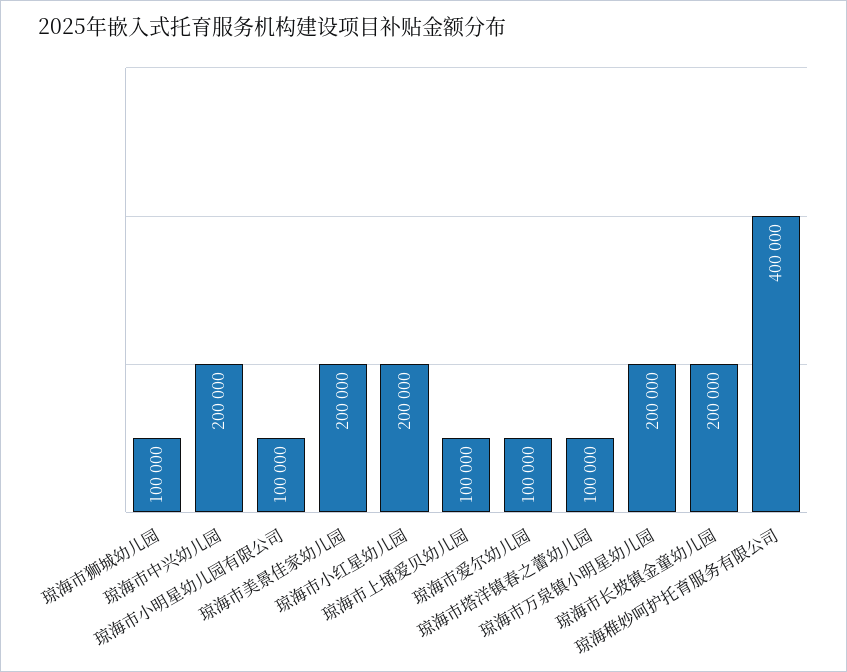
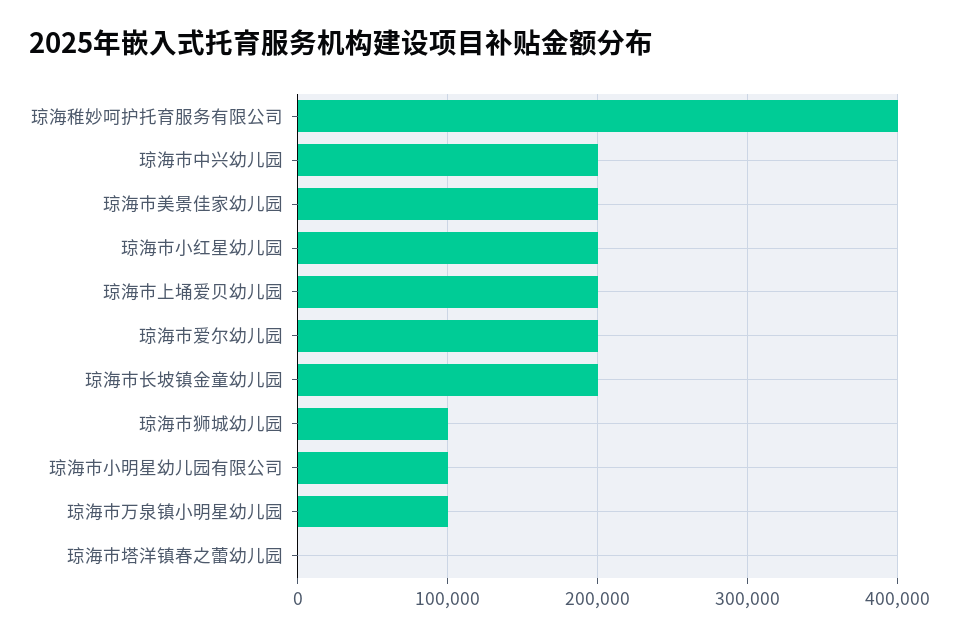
  {
    "琼海市狮城幼儿园": 100000,
    "琼海市中兴幼儿园": 200000,
    "琼海市小明星幼儿园有限公司": 100000,
    "琼海市美景佳家幼儿园": 200000,
    "琼海市小红星幼儿园": 200000,
-   "琼海市上埇爱贝幼儿园": 100000,
+   "琼海市上埇爱贝幼儿园": 200000,
-   "琼海市爱尔幼儿园": 100000,
+   "琼海市爱尔幼儿园": 200000,
-   "琼海市塔洋镇春之蕾幼儿园": 100000,
+   "琼海市塔洋镇春之蕾幼儿园": 0,
-   "琼海市万泉镇小明星幼儿园": 200000,
+   "琼海市万泉镇小明星幼儿园": 100000,
    "琼海市长坡镇金童幼儿园": 200000,
    "琼海稚妙呵护托育服务有限公司": 400000
  }

